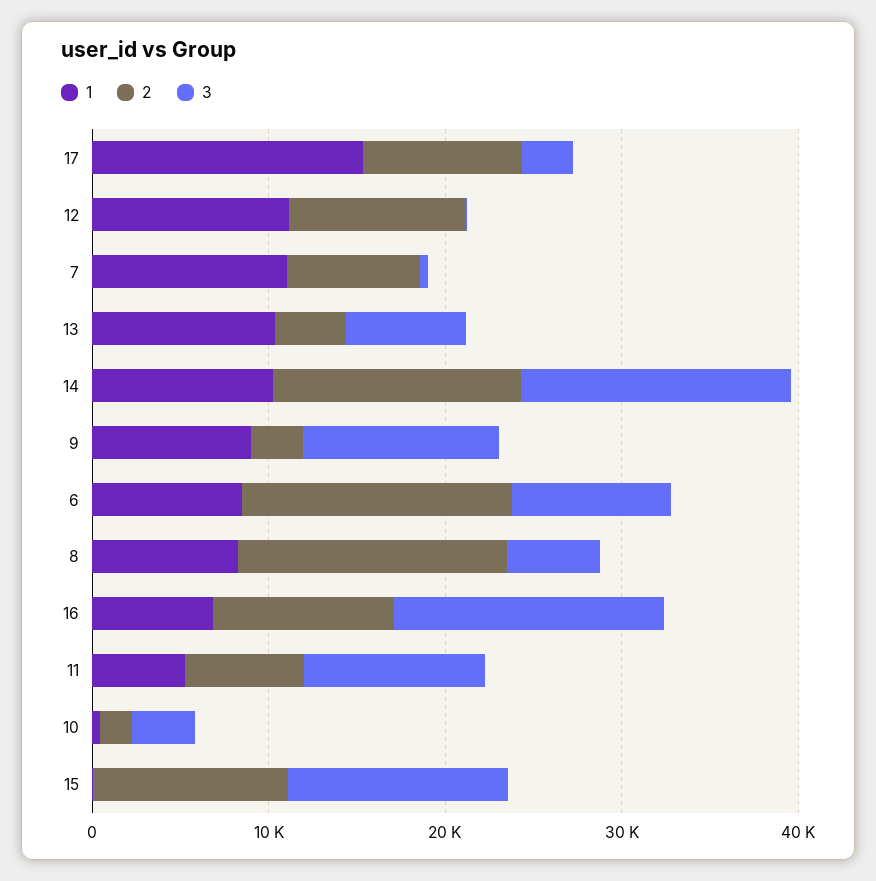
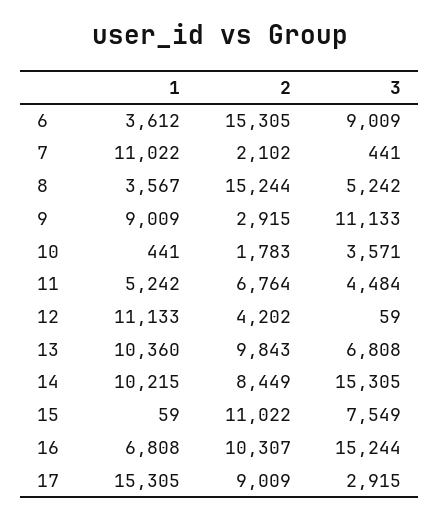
  {
    "1": {
      "17": 15305,
      "12": 11133,
      "7": 11022,
      "13": 10360,
      "14": 10215,
      "9": 9009,
-     "6": 8000,
+     "6": 3612,
-     "8": 8000,
+     "8": 3567,
      "16": 6808,
      "11": 5242,
      "10": 441,
      "15": 59
    },
    "2": {
      "17": 9009,
-     "12": 10000,
+     "12": 4202,
-     "7": 8000,
+     "7": 2102,
-     "13": 4000,
+     "13": 9843,
-     "14": 14000,
+     "14": 8449,
      "9": 2915,
      "6": 15305,
      "8": 15244,
      "16": 10307,
      "11": 6764,
      "10": 1783,
      "15": 11022
    },
    "3": {
      "17": 2915,
      "12": 59,
      "7": 441,
      "13": 6808,
      "14": 15305,
      "9": 11133,
      "6": 9009,
      "8": 5242,
      "16": 15244,
-     "11": 10000,
+     "11": 4484,
      "10": 3571,
-     "15": 12000
+     "15": 7549
    }
  }

